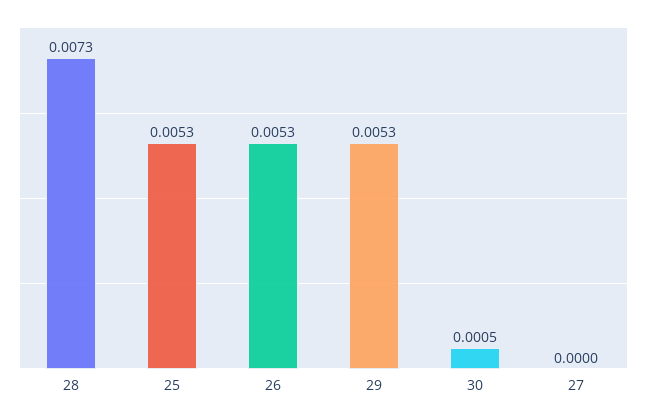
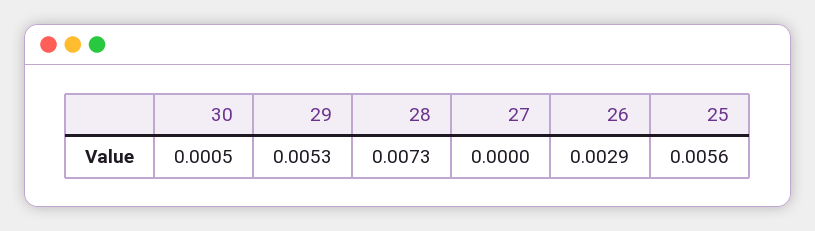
  {
    "28": 0.0073,
-   "25": 0.0053,
+   "25": 0.0056,
-   "26": 0.0053,
+   "26": 0.0029,
    "29": 0.0053,
    "30": 0.0005,
    "27": 0
  }

